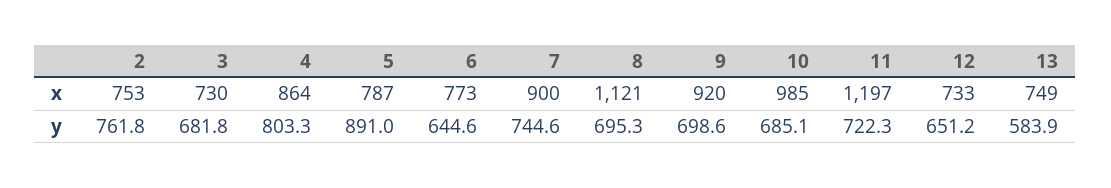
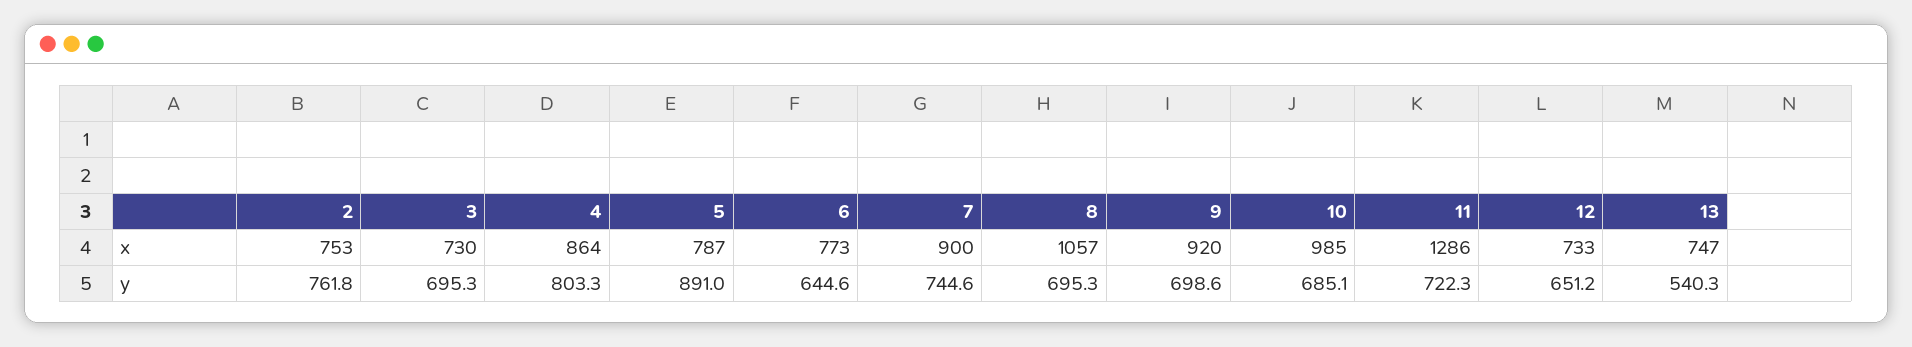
  {
    "2": {
      "x": 753,
      "y": 761.8
    },
    "3": {
      "x": 730,
-     "y": 681.8
+     "y": 695.3
    },
    "4": {
      "x": 864,
      "y": 803.3
    },
    "5": {
      "x": 787,
      "y": 891
    },
    "6": {
      "x": 773,
      "y": 644.6
    },
    "7": {
      "x": 900,
      "y": 744.6
    },
    "8": {
-     "x": 1121,
+     "x": 1057,
      "y": 695.3
    },
    "9": {
      "x": 920,
      "y": 698.6
    },
    "10": {
      "x": 985,
      "y": 685.1
    },
    "11": {
-     "x": 1197,
+     "x": 1286,
      "y": 722.3
    },
    "12": {
      "x": 733,
      "y": 651.2
    },
    "13": {
-     "x": 749,
+     "x": 747,
-     "y": 583.9
+     "y": 540.3
    }
  }

